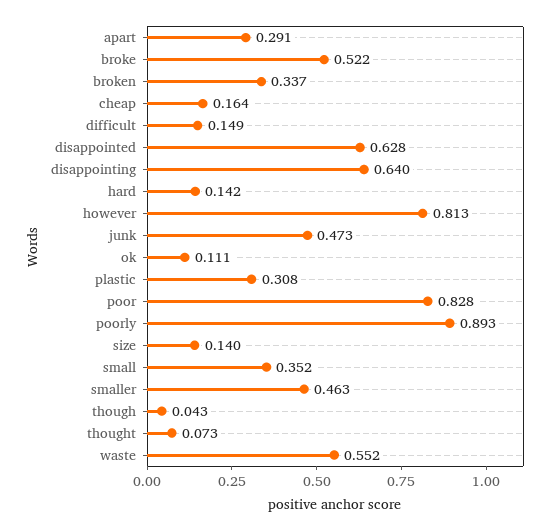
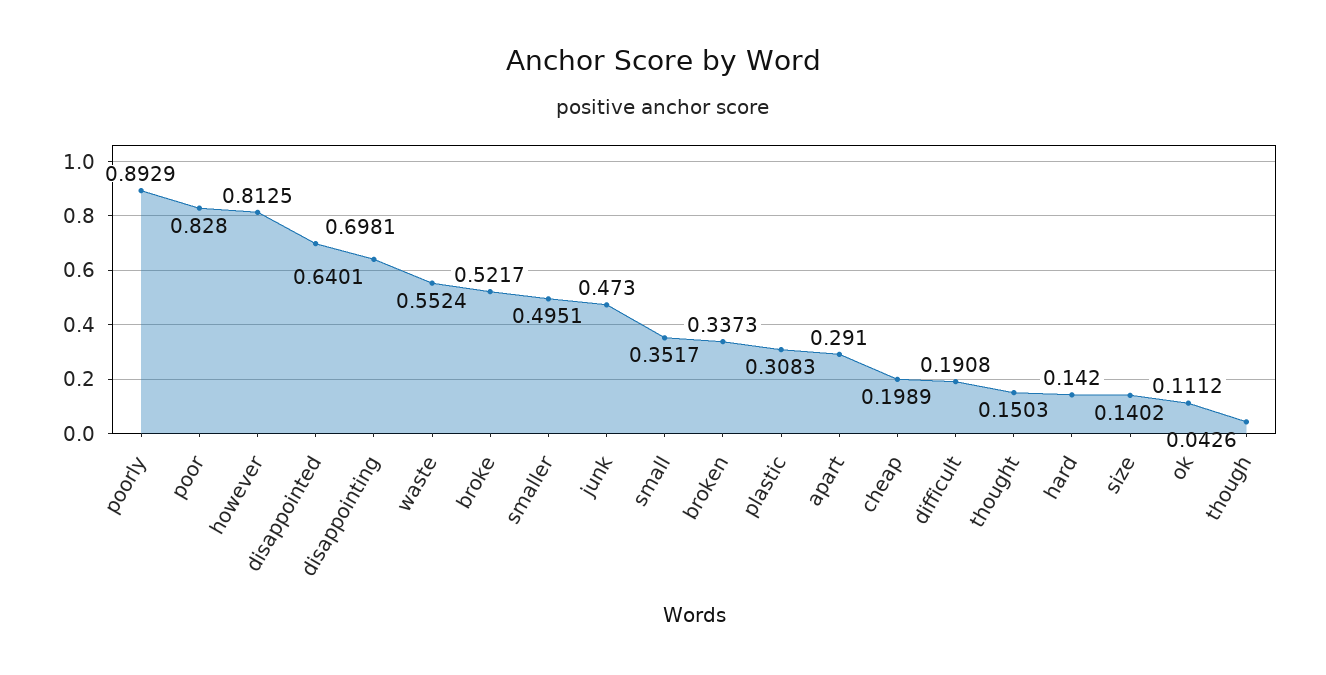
  {
    "apart": 0.291,
    "broke": 0.5217,
    "broken": 0.3373,
-   "cheap": 0.164,
+   "cheap": 0.1989,
-   "difficult": 0.149,
+   "difficult": 0.1908,
-   "disappointed": 0.628,
+   "disappointed": 0.6981,
    "disappointing": 0.6401,
    "hard": 0.142,
    "however": 0.8125,
    "junk": 0.473,
    "ok": 0.1112,
    "plastic": 0.3083,
    "poor": 0.828,
    "poorly": 0.8929,
    "size": 0.1402,
    "small": 0.3517,
-   "smaller": 0.463,
+   "smaller": 0.4951,
    "though": 0.0426,
-   "thought": 0.073,
+   "thought": 0.1503,
    "waste": 0.5524
  }

